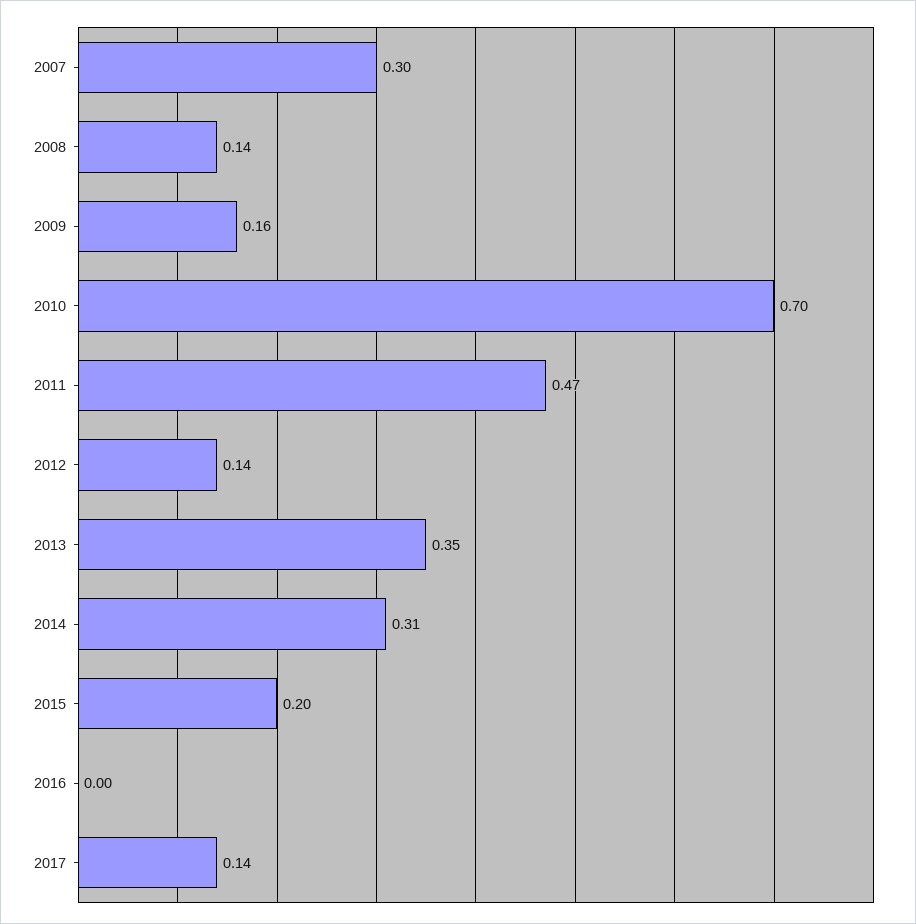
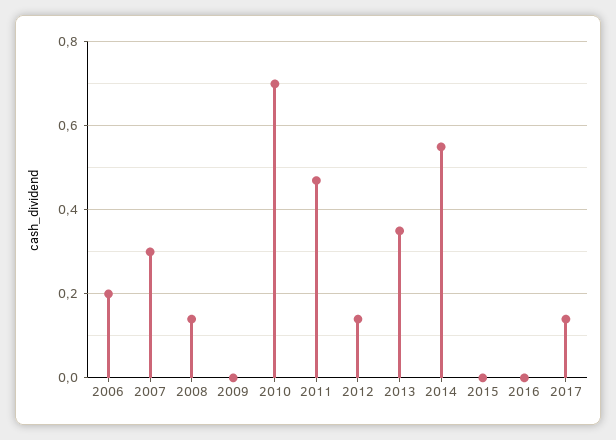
  {
    "2007": 0.3,
    "2008": 0.14,
-   "2009": 0.16,
+   "2009": 0,
    "2010": 0.7,
    "2011": 0.47,
    "2012": 0.14,
    "2013": 0.35,
-   "2014": 0.31,
+   "2014": 0.55,
-   "2015": 0.2,
+   "2015": 0,
    "2016": 0,
-   "2017": 0.14
+   "2017": 0.14,
+   "2006": 0.2
  }

